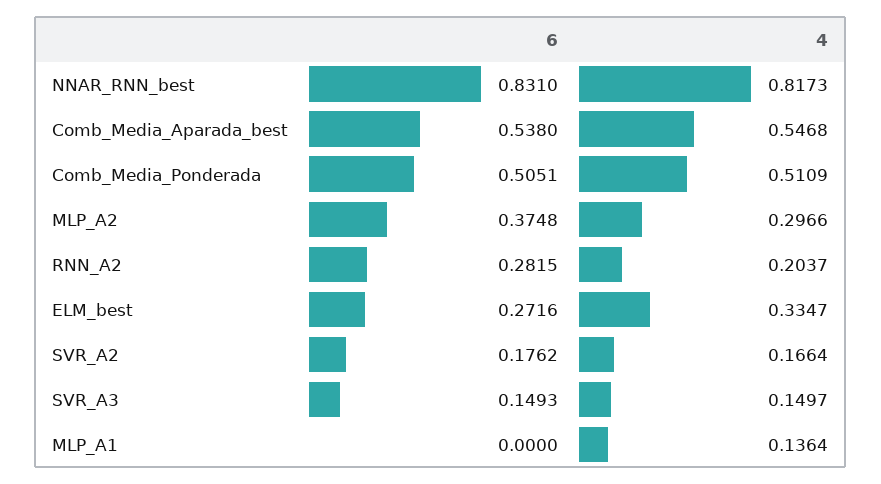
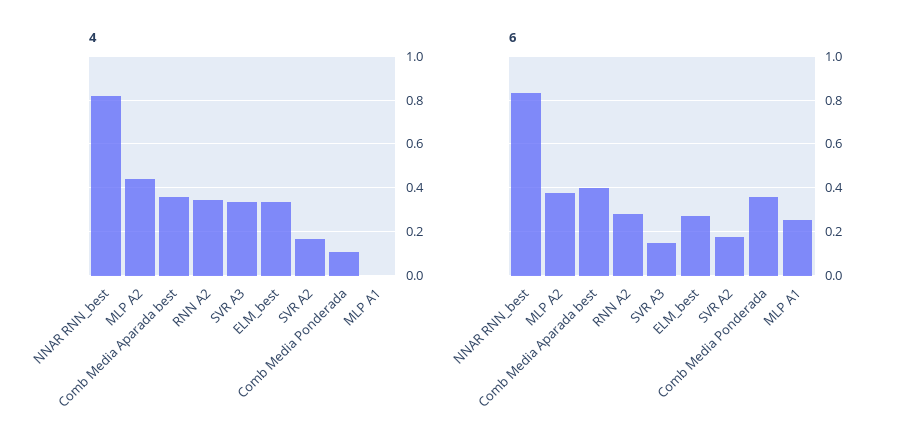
  {
    "6": {
      "NNAR_RNN_best": 0.831,
-     "Comb_Media_Aparada_best": 0.538,
+     "Comb_Media_Aparada_best": 0.4,
-     "Comb_Media_Ponderada": 0.5051,
+     "Comb_Media_Ponderada": 0.35,
      "MLP_A2": 0.3748,
      "RNN_A2": 0.2815,
      "ELM_best": 0.2716,
      "SVR_A2": 0.1762,
      "SVR_A3": 0.1493,
-     "MLP_A1": 0
+     "MLP_A1": 0.25
    },
    "4": {
      "NNAR_RNN_best": 0.8173,
-     "Comb_Media_Aparada_best": 0.5468,
+     "Comb_Media_Aparada_best": 0.35,
-     "Comb_Media_Ponderada": 0.5109,
+     "Comb_Media_Ponderada": 0.1,
-     "MLP_A2": 0.2966,
+     "MLP_A2": 0.45,
-     "RNN_A2": 0.2037,
+     "RNN_A2": 0.35,
      "ELM_best": 0.3347,
      "SVR_A2": 0.1664,
-     "SVR_A3": 0.1497,
+     "SVR_A3": 0.35,
-     "MLP_A1": 0.1364
+     "MLP_A1": 0
    }
  }

